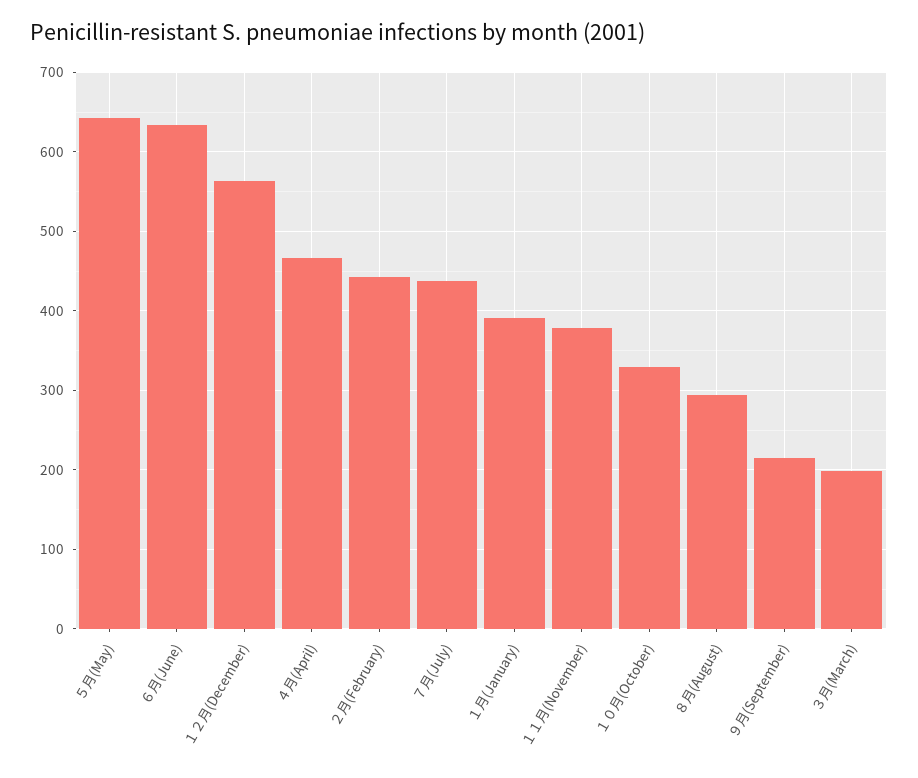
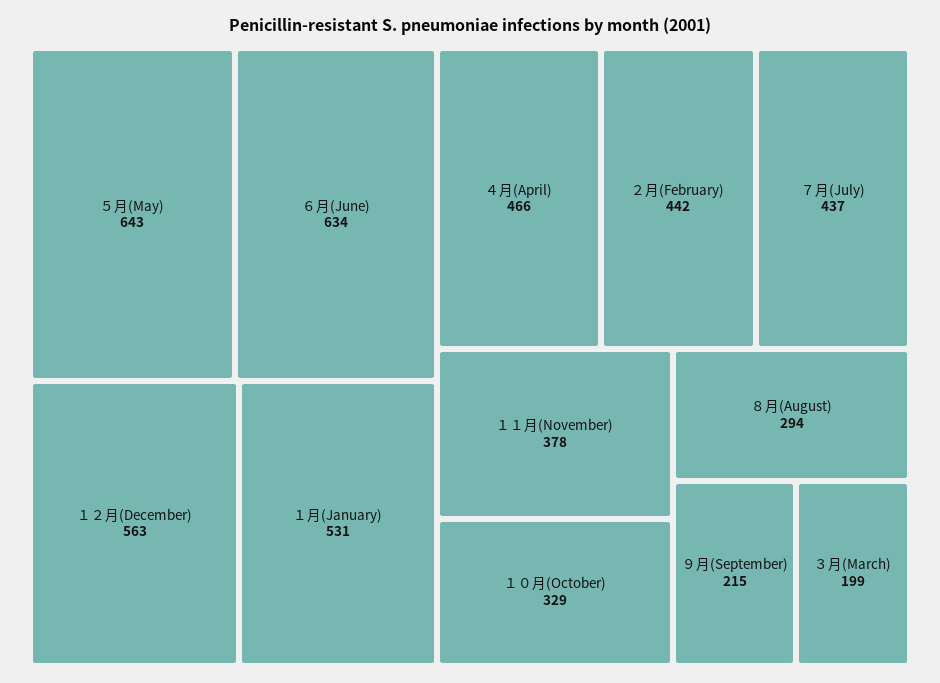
  {
    "５月(May)": 643,
    "６月(June)": 634,
    "１２月(December)": 563,
    "４月(April)": 466,
    "２月(February)": 442,
    "７月(July)": 437,
-   "１月(January)": 390,
+   "１月(January)": 531,
    "１１月(November)": 378,
    "１０月(October)": 329,
    "８月(August)": 294,
    "９月(September)": 215,
    "３月(March)": 199
  }

